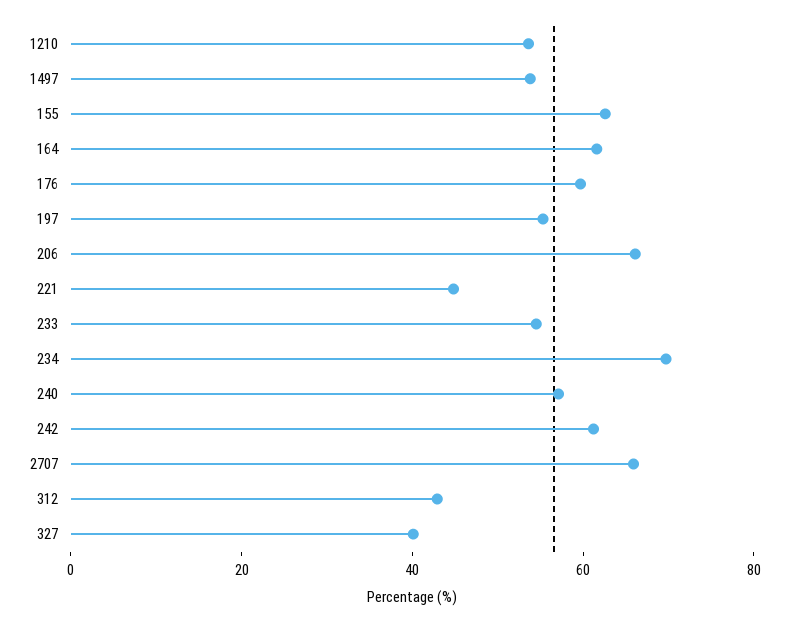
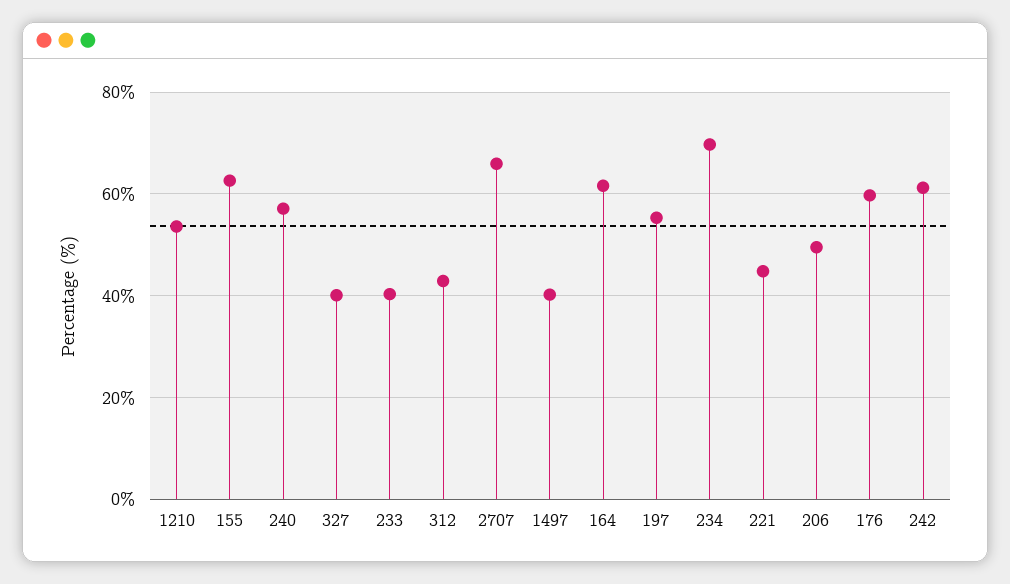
  {
    "1210": 54,
-   "1497": 55,
+   "1497": 40,
    "155": 62,
    "164": 62,
    "176": 60,
    "197": 56,
-   "206": 65,
+   "206": 50,
    "221": 44,
-   "233": 55,
+   "233": 40,
    "234": 70,
    "240": 58,
    "242": 62,
    "2707": 66,
    "312": 42,
    "327": 40
  }

